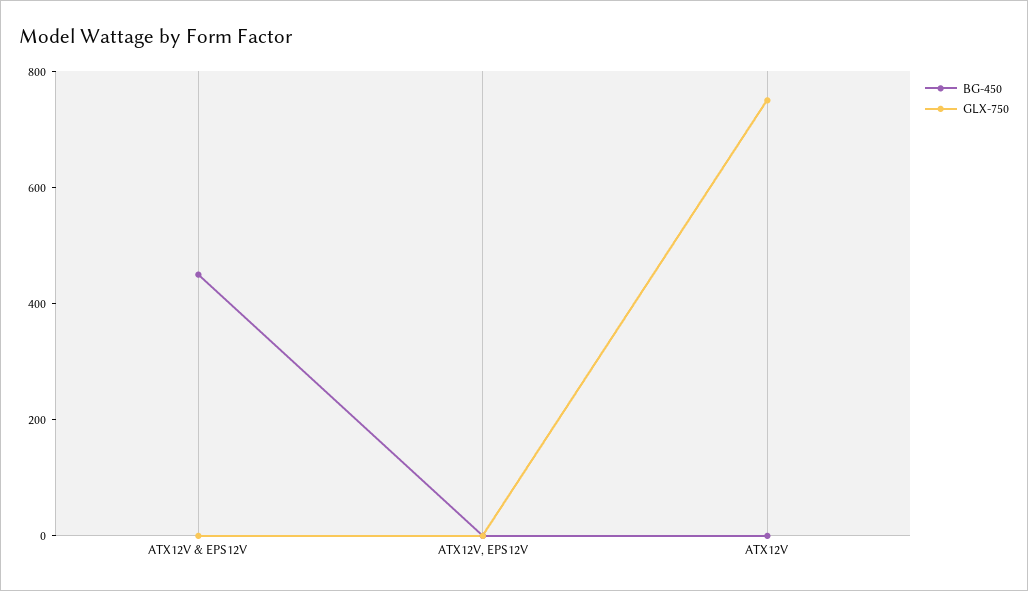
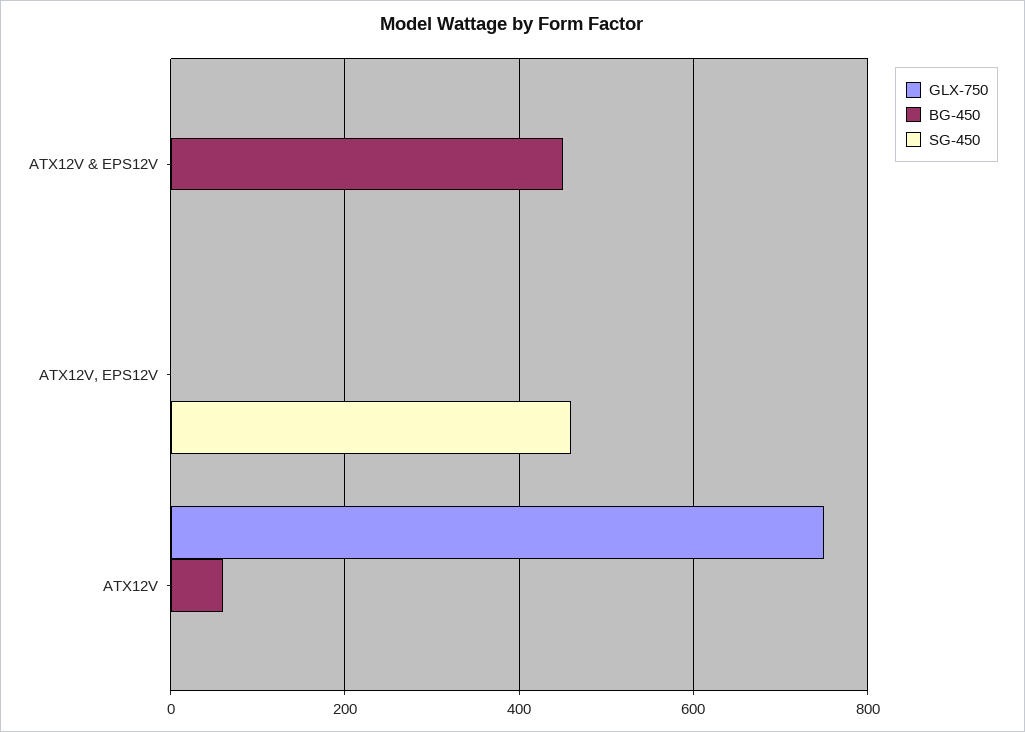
  {
    "BG-450": {
      "ATX12V & EPS12V": 460,
      "ATX12V, EPS12V": 0,
-     "ATX12V": 0
+     "ATX12V": 60
    },
    "GLX-750": {
      "ATX12V & EPS12V": 0,
      "ATX12V, EPS12V": 0,
      "ATX12V": 760
-   }
+   },
+   "SG-450": {
+     "ATX12V & EPS12V": 0,
+     "ATX12V, EPS12V": 460,
+     "ATX12V": 0
+   }
  }

